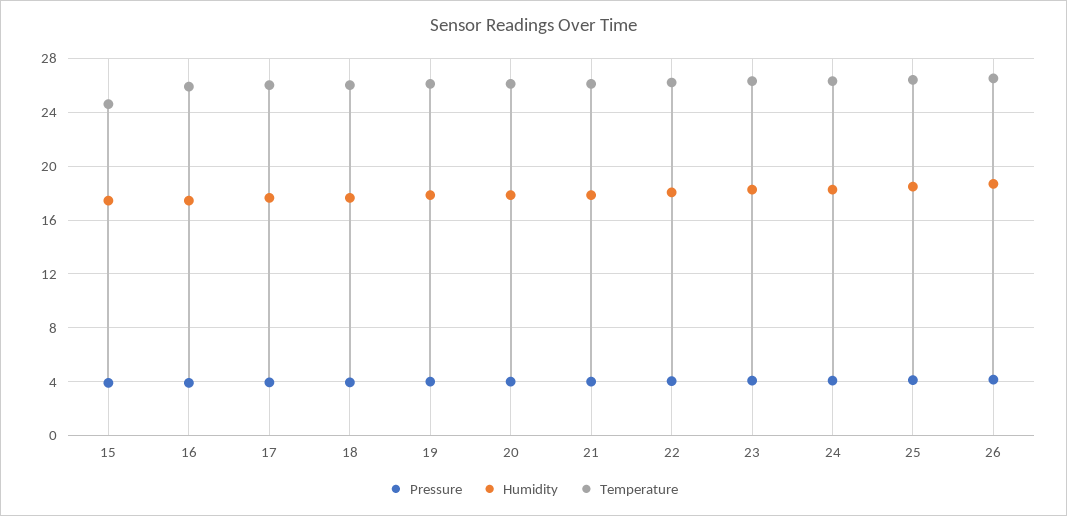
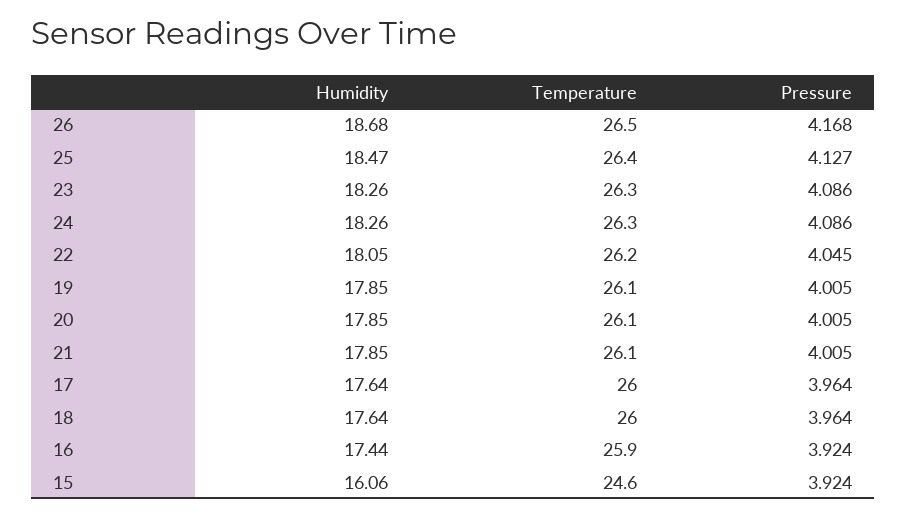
  {
    "Pressure": {
      "15": 3.924,
      "16": 3.924,
      "17": 3.964,
      "18": 3.964,
      "19": 4.005,
      "20": 4.005,
      "21": 4.005,
      "22": 4.045,
      "23": 4.086,
      "24": 4.086,
      "25": 4.127,
      "26": 4.168
    },
    "Humidity": {
-     "15": 17.5,
+     "15": 16.06,
      "16": 17.44,
      "17": 17.64,
      "18": 17.64,
      "19": 17.85,
      "20": 17.85,
      "21": 17.85,
      "22": 18.05,
      "23": 18.26,
      "24": 18.26,
      "25": 18.47,
      "26": 18.68
    },
    "Temperature": {
      "15": 24.6,
      "16": 25.9,
      "17": 26,
      "18": 26,
      "19": 26.1,
      "20": 26.1,
      "21": 26.1,
      "22": 26.2,
      "23": 26.3,
      "24": 26.3,
      "25": 26.4,
      "26": 26.5
    }
  }

